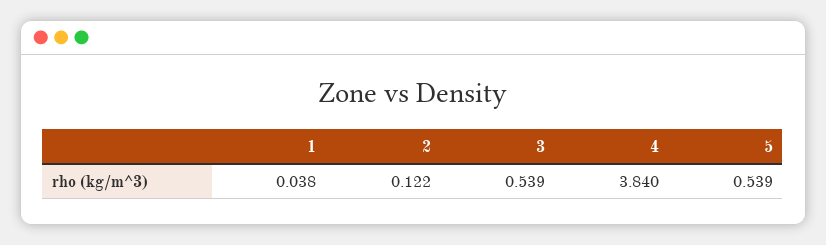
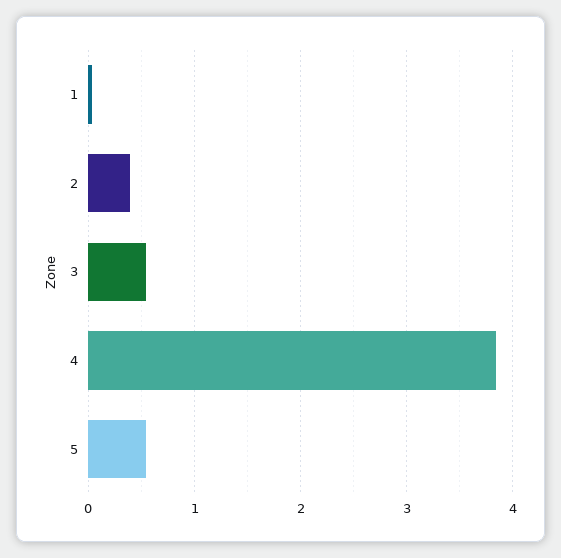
  {
    "1": 0.038,
-   "2": 0.122,
+   "2": 0.4,
    "3": 0.539,
    "4": 3.84,
    "5": 0.539
  }

